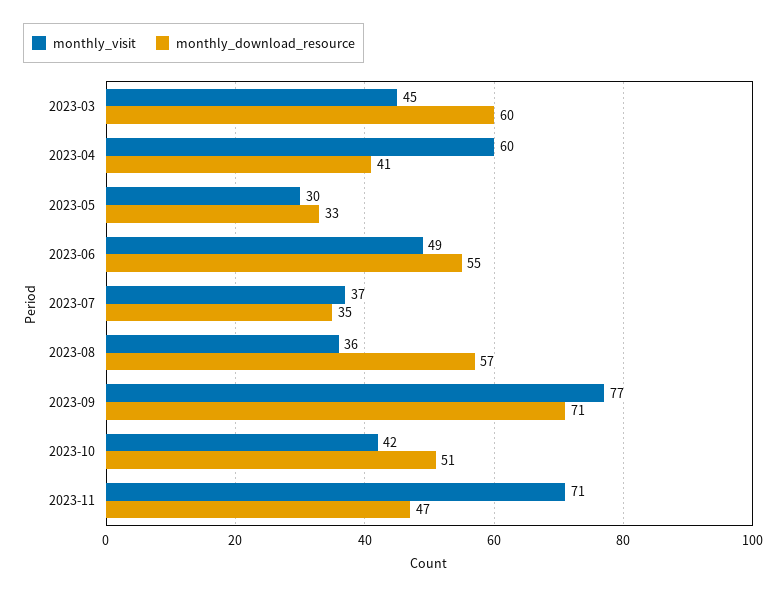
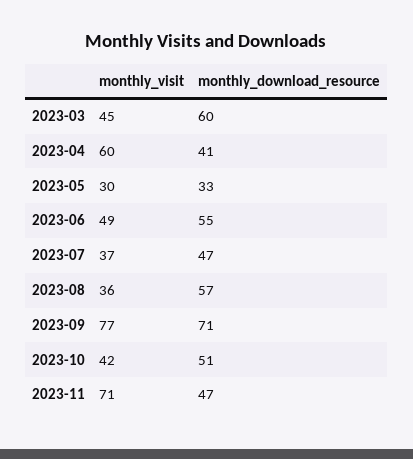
  {
    "monthly_visit": {
      "2023-03": 45,
      "2023-04": 60,
      "2023-05": 30,
      "2023-06": 49,
      "2023-07": 37,
      "2023-08": 36,
      "2023-09": 77,
      "2023-10": 42,
      "2023-11": 71
    },
    "monthly_download_resource": {
      "2023-03": 60,
      "2023-04": 41,
      "2023-05": 33,
      "2023-06": 55,
-     "2023-07": 35,
+     "2023-07": 47,
      "2023-08": 57,
      "2023-09": 71,
      "2023-10": 51,
      "2023-11": 47
    }
  }

